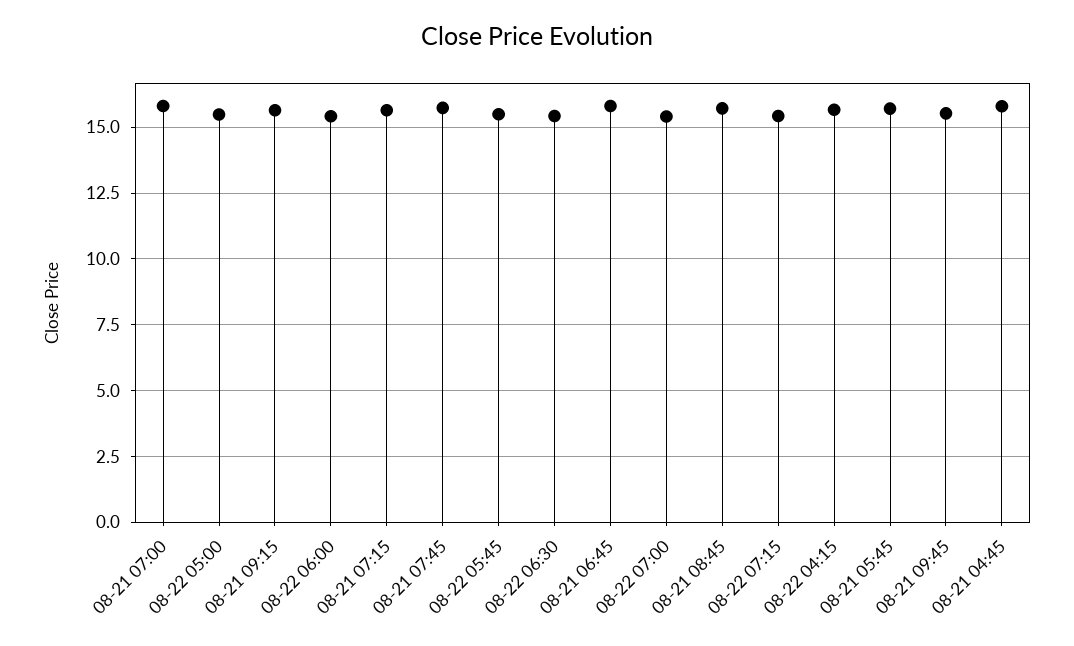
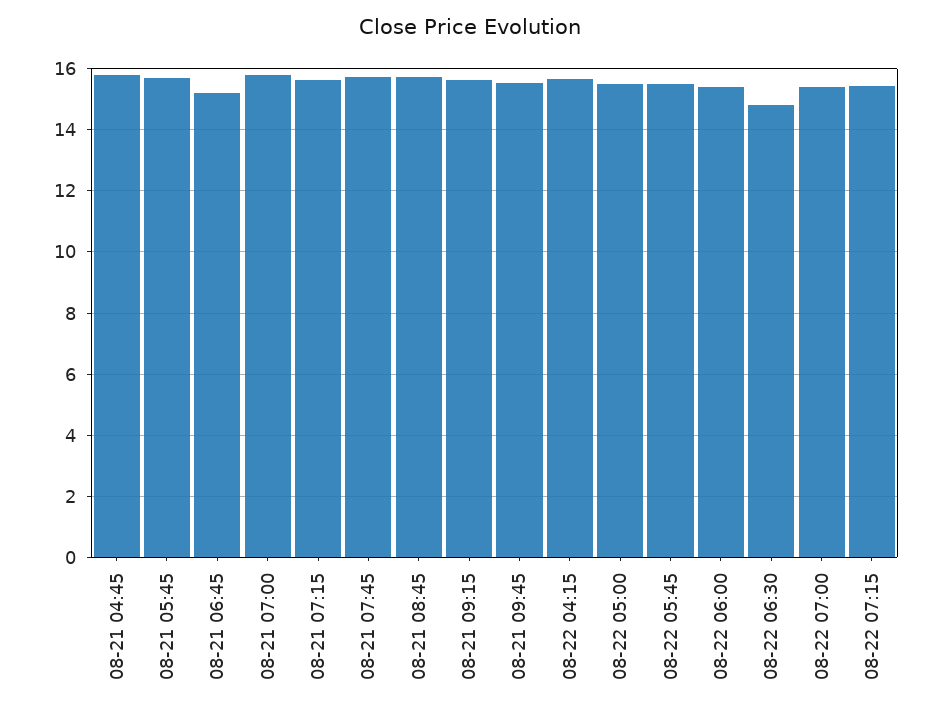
  {
    "08-21 07:00": 15.8,
    "08-22 05:00": 15.4,
    "08-21 09:15": 15.6,
    "08-22 06:00": 15.4,
    "08-21 07:15": 15.6,
    "08-21 07:45": 15.8,
    "08-22 05:45": 15.6,
-   "08-22 06:30": 15.5,
+   "08-22 06:30": 14.8,
-   "08-21 06:45": 15.75,
+   "08-21 06:45": 15.2,
    "08-22 07:00": 15.4,
    "08-21 08:45": 15.8,
    "08-22 07:15": 15.4,
    "08-22 04:15": 15.6,
    "08-21 05:45": 15.8,
    "08-21 09:45": 15.6,
    "08-21 04:45": 15.8
  }

